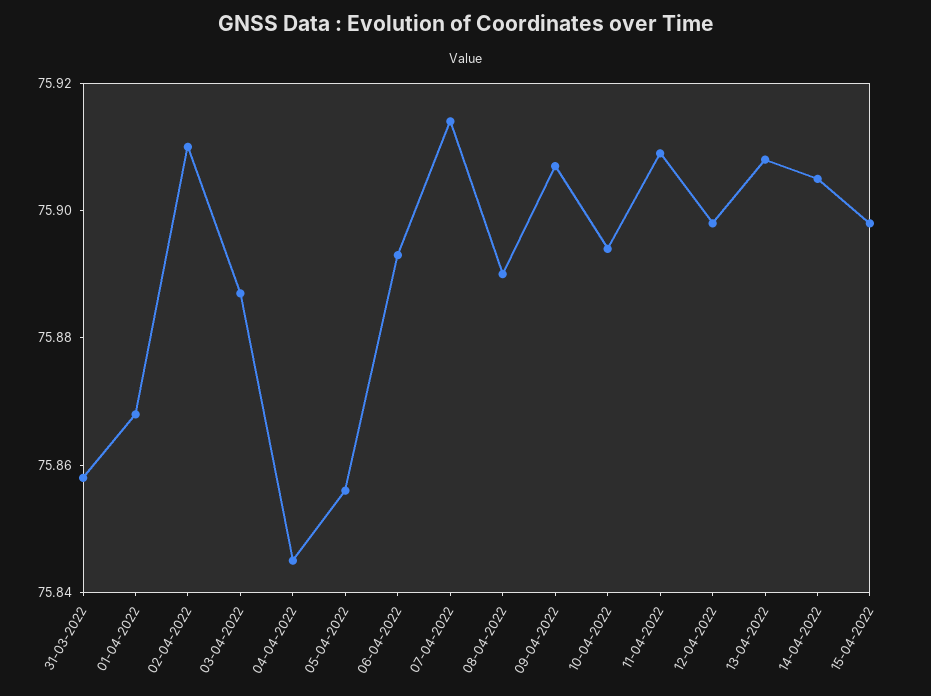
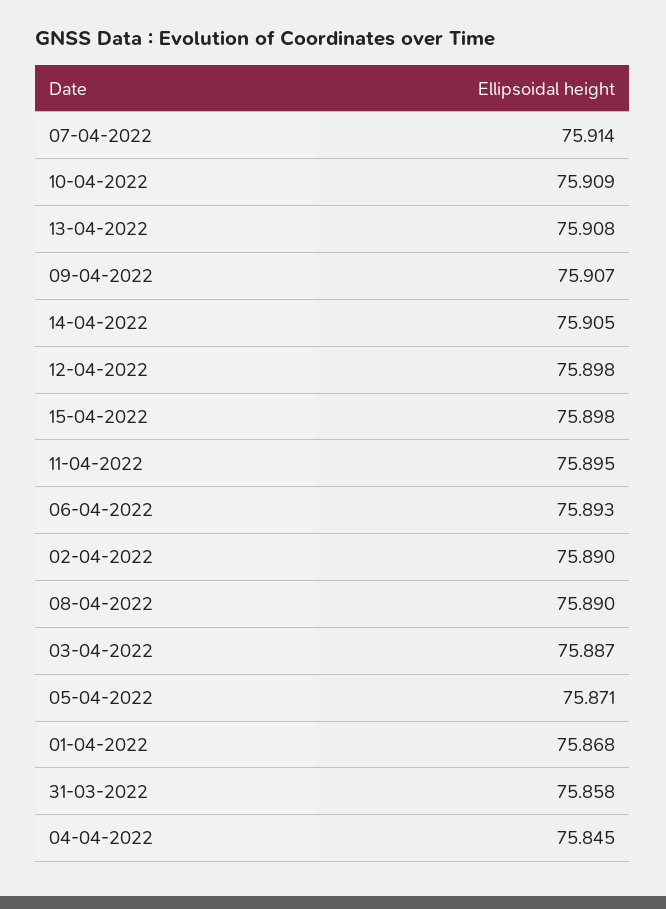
  {
    "31-03-2022": 75.858,
    "01-04-2022": 75.868,
-   "02-04-2022": 75.91,
+   "02-04-2022": 75.89,
    "03-04-2022": 75.887,
    "04-04-2022": 75.845,
-   "05-04-2022": 75.855,
+   "05-04-2022": 75.871,
    "06-04-2022": 75.893,
    "07-04-2022": 75.914,
    "08-04-2022": 75.89,
    "09-04-2022": 75.907,
-   "10-04-2022": 75.895,
+   "10-04-2022": 75.909,
-   "11-04-2022": 75.91,
+   "11-04-2022": 75.895,
    "12-04-2022": 75.898,
    "13-04-2022": 75.908,
    "14-04-2022": 75.905,
    "15-04-2022": 75.898
  }

